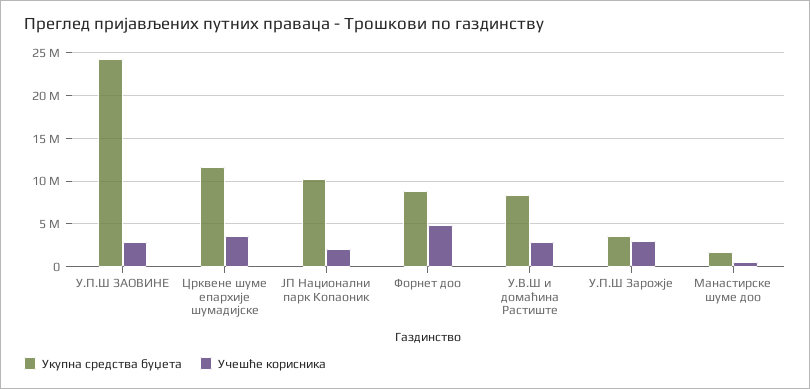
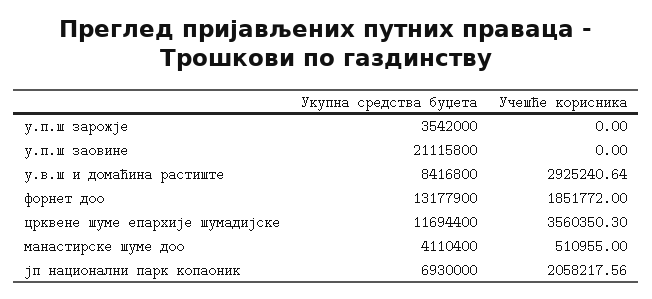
  {
    "Укупна средства буџета": {
-     "У.П.Ш ЗАОВИНЕ": 24000000,
+     "У.П.Ш ЗАОВИНЕ": 21115800,
      "Црквене шуме епархије шумадијске": 11694400,
-     "ЈП Национални парк Копаоник": 10000000,
+     "ЈП Национални парк Копаоник": 6930000,
-     "Форнет доо": 9000000,
+     "Форнет доо": 13177900,
      "У.В.Ш и домаћина Растиште": 8416800,
      "У.П.Ш Зарожје": 3542000,
-     "Манастирске шуме доо": 2000000
+     "Манастирске шуме доо": 4110400
    },
    "Учешће корисника": {
-     "У.П.Ш ЗАОВИНЕ": 3000000,
+     "У.П.Ш ЗАОВИНЕ": 0,
      "Црквене шуме епархије шумадијске": 3560350.3,
      "ЈП Национални парк Копаоник": 2058217.56,
-     "Форнет доо": 5000000,
+     "Форнет доо": 1851772,
      "У.В.Ш и домаћина Растиште": 2925240.64,
-     "У.П.Ш Зарожје": 3000000,
+     "У.П.Ш Зарожје": 0,
      "Манастирске шуме доо": 510955
    }
  }

